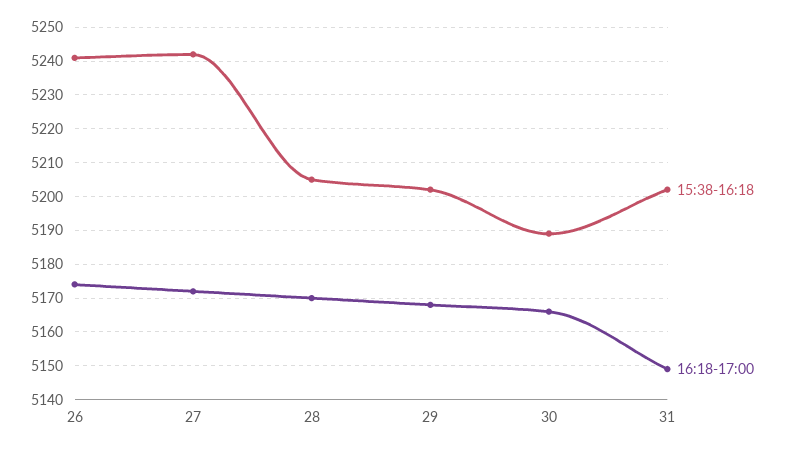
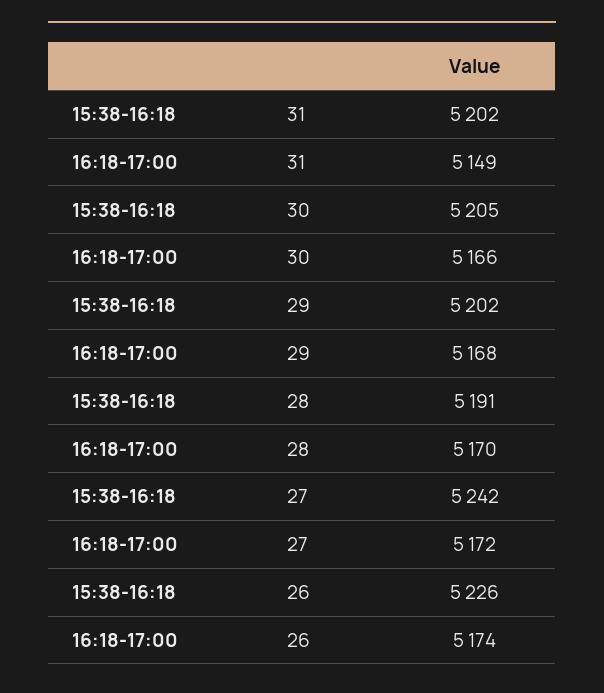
  {
    "15:38-16:18": {
-     "26": 5240,
+     "26": 5226,
      "27": 5242,
-     "28": 5205,
+     "28": 5191,
      "29": 5202,
-     "30": 5190,
+     "30": 5205,
      "31": 5202
    },
    "16:18-17:00": {
      "26": 5174,
      "27": 5172,
      "28": 5170,
      "29": 5168,
      "30": 5166,
      "31": 5149
    }
  }

